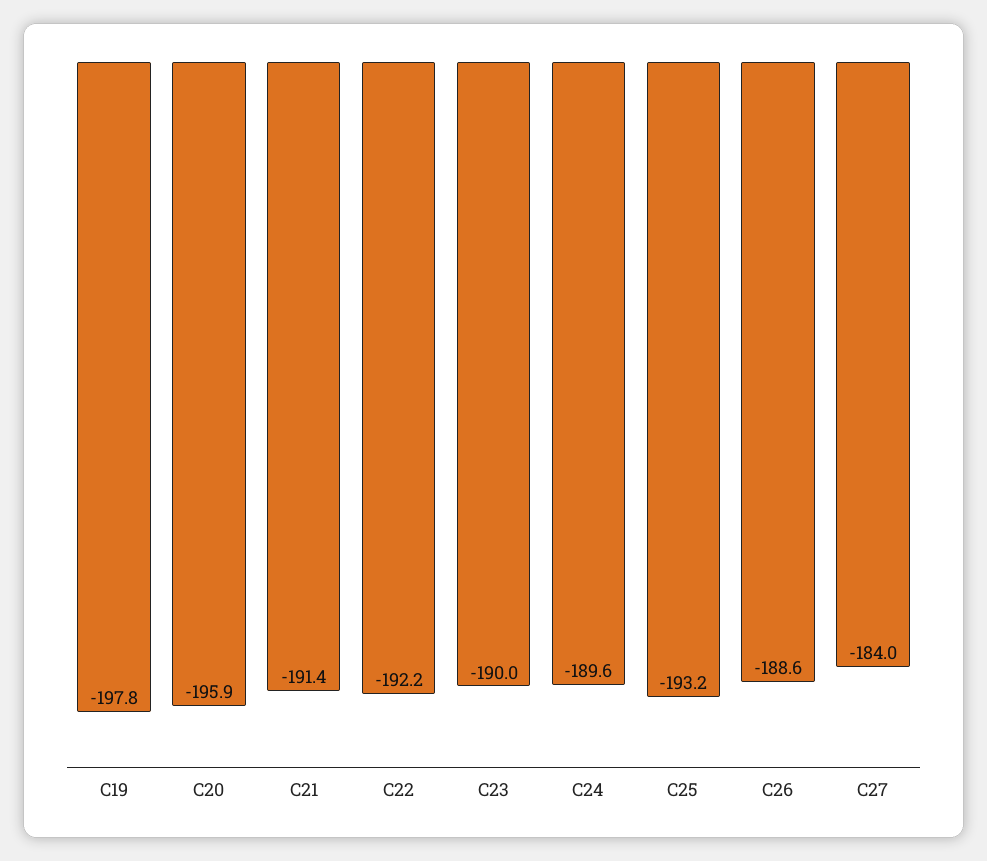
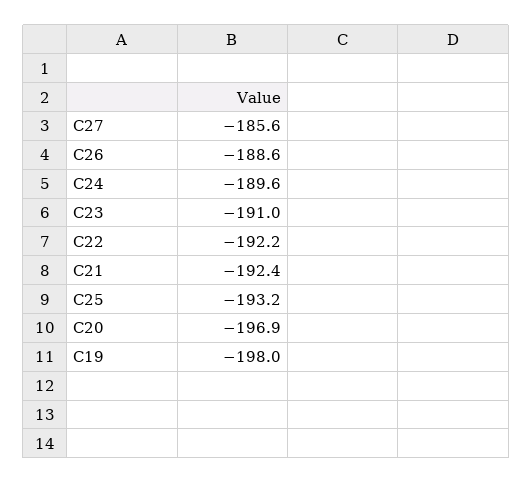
  {
-   "C19": -197.8,
+   "C19": -198,
-   "C20": -195.9,
+   "C20": -196.9,
-   "C21": -191.4,
+   "C21": -192.4,
    "C22": -192.2,
-   "C23": -190,
+   "C23": -191,
    "C24": -189.6,
    "C25": -193.2,
    "C26": -188.6,
-   "C27": -184
+   "C27": -185.6
  }

